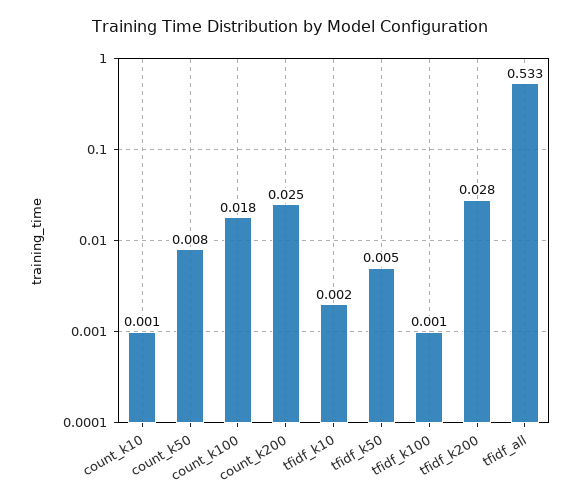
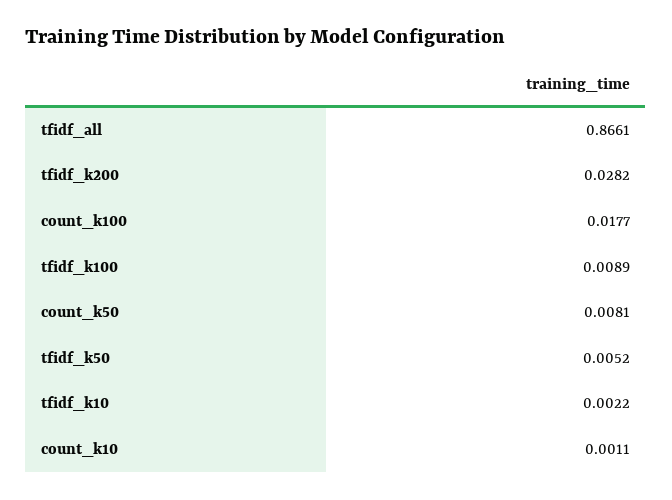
  {
    "count_k10": 0.0011,
    "count_k50": 0.0081,
    "count_k100": 0.0177,
-   "count_k200": 0.025,
    "tfidf_k10": 0.0022,
    "tfidf_k50": 0.0052,
-   "tfidf_k100": 0.001,
+   "tfidf_k100": 0.0089,
    "tfidf_k200": 0.0282,
-   "tfidf_all": 0.533
+   "tfidf_all": 0.8661
  }

